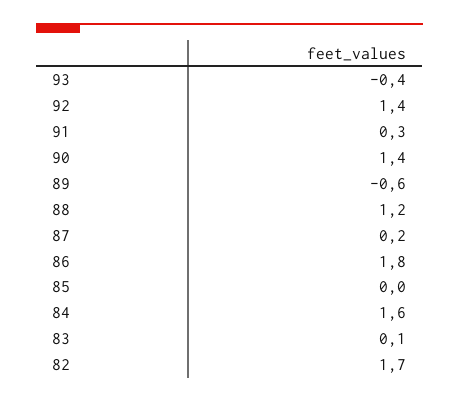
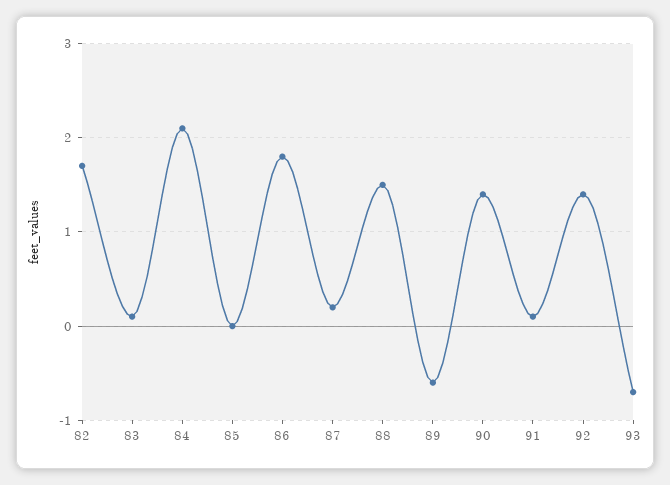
  {
-   "93": -0.4,
+   "93": -0.7,
    "92": 1.4,
-   "91": 0.3,
+   "91": 0.1,
    "90": 1.4,
    "89": -0.6,
-   "88": 1.2,
+   "88": 1.5,
    "87": 0.2,
    "86": 1.8,
    "85": 0,
-   "84": 1.6,
+   "84": 2.1,
    "83": 0.1,
    "82": 1.7
  }

